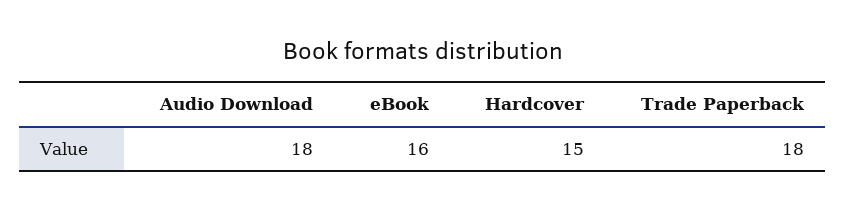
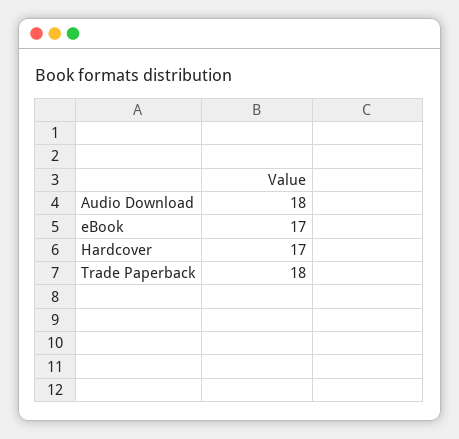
  {
    "Audio Download": 18,
-   "eBook": 16,
+   "eBook": 17,
-   "Hardcover": 15,
+   "Hardcover": 17,
    "Trade Paperback": 18
  }

